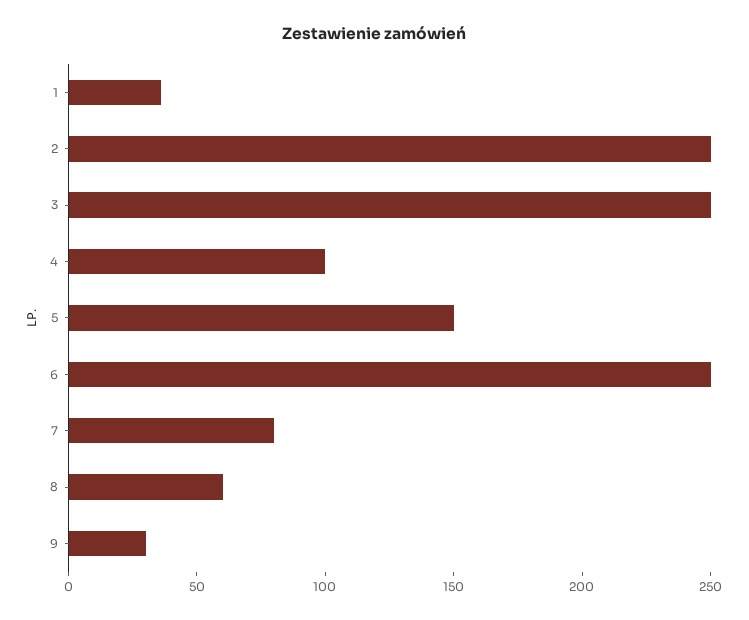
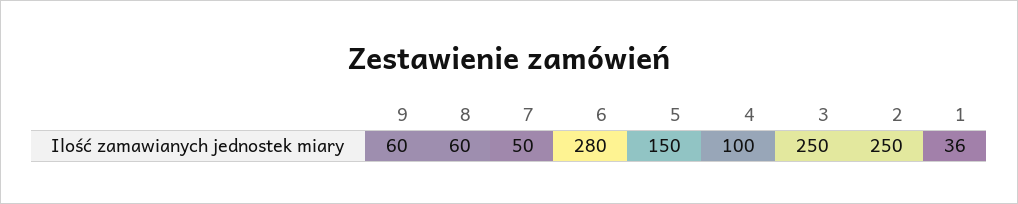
  {
    "1": 36,
    "2": 250,
    "3": 250,
    "4": 100,
    "5": 150,
-   "6": 250,
+   "6": 280,
-   "7": 80,
+   "7": 50,
    "8": 60,
-   "9": 30
+   "9": 60
  }

